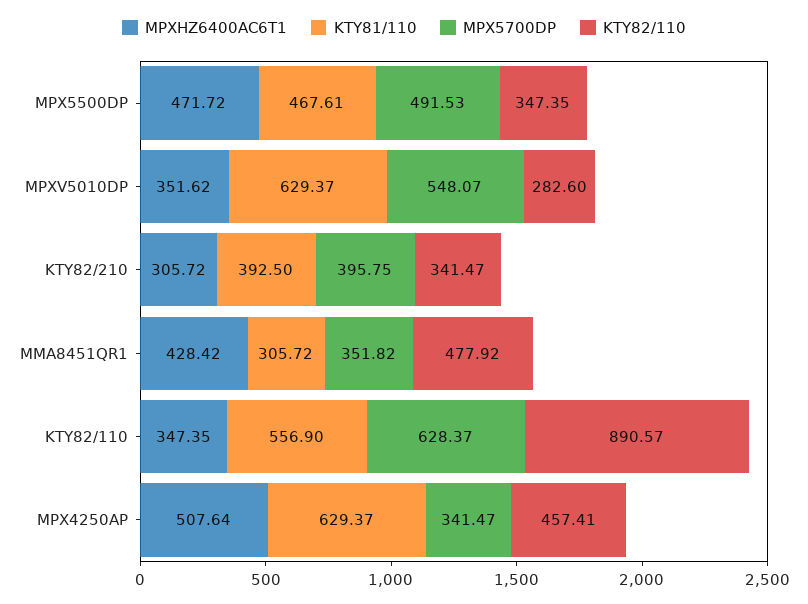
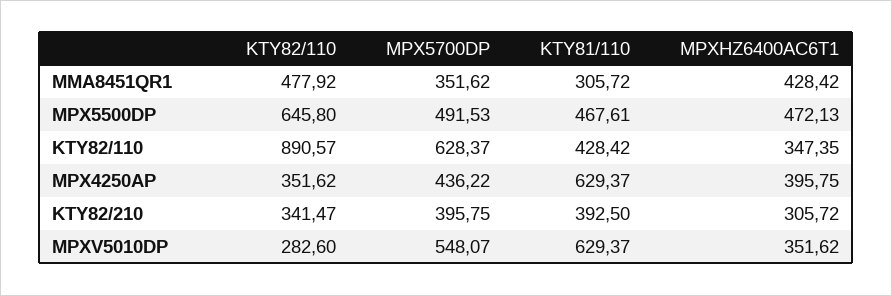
  {
    "MPXHZ6400AC6T1": {
-     "MPX5500DP": 471.72,
+     "MPX5500DP": 472.13,
      "MPXV5010DP": 351.62,
      "KTY82/210": 305.72,
      "MMA8451QR1": 428.42,
      "KTY82/110": 347.35,
-     "MPX4250AP": 507.64
+     "MPX4250AP": 395.75
    },
    "KTY81/110": {
      "MPX5500DP": 467.61,
      "MPXV5010DP": 629.37,
      "KTY82/210": 392.5,
      "MMA8451QR1": 305.72,
-     "KTY82/110": 556.9,
+     "KTY82/110": 428.42,
      "MPX4250AP": 629.37
    },
    "MPX5700DP": {
      "MPX5500DP": 491.53,
      "MPXV5010DP": 548.07,
      "KTY82/210": 395.75,
-     "MMA8451QR1": 351.82,
+     "MMA8451QR1": 351.62,
      "KTY82/110": 628.37,
-     "MPX4250AP": 341.47
+     "MPX4250AP": 436.22
    },
    "KTY82/110": {
-     "MPX5500DP": 347.35,
+     "MPX5500DP": 645.8,
      "MPXV5010DP": 282.6,
      "KTY82/210": 341.47,
      "MMA8451QR1": 477.92,
      "KTY82/110": 890.57,
-     "MPX4250AP": 457.41
+     "MPX4250AP": 351.62
    }
  }

